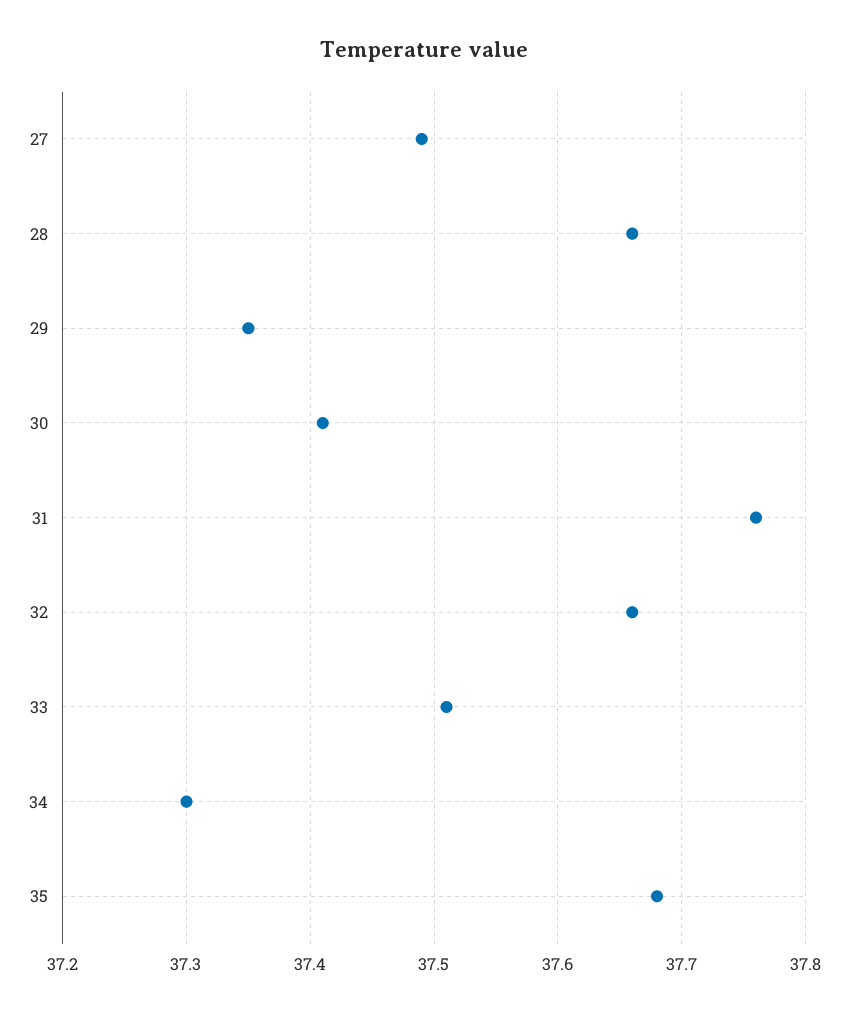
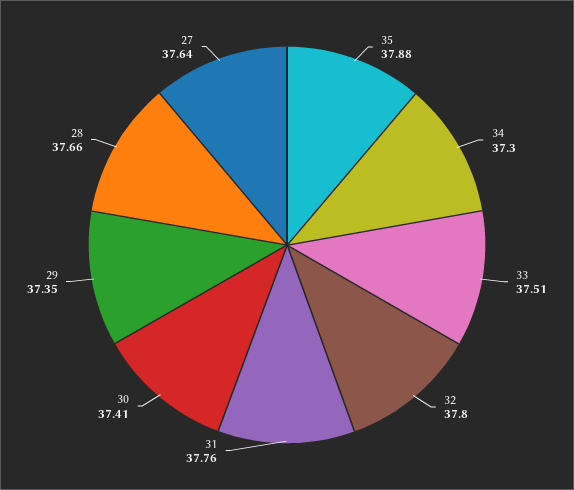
  {
-   "27": 37.49,
+   "27": 37.64,
    "28": 37.66,
    "29": 37.35,
    "30": 37.41,
    "31": 37.76,
-   "32": 37.66,
+   "32": 37.8,
    "33": 37.51,
    "34": 37.3,
-   "35": 37.68
+   "35": 37.88
  }

